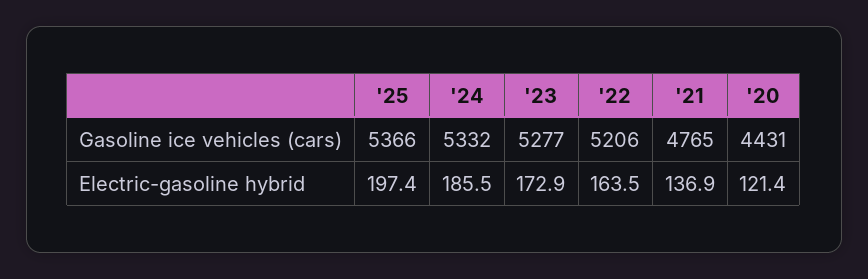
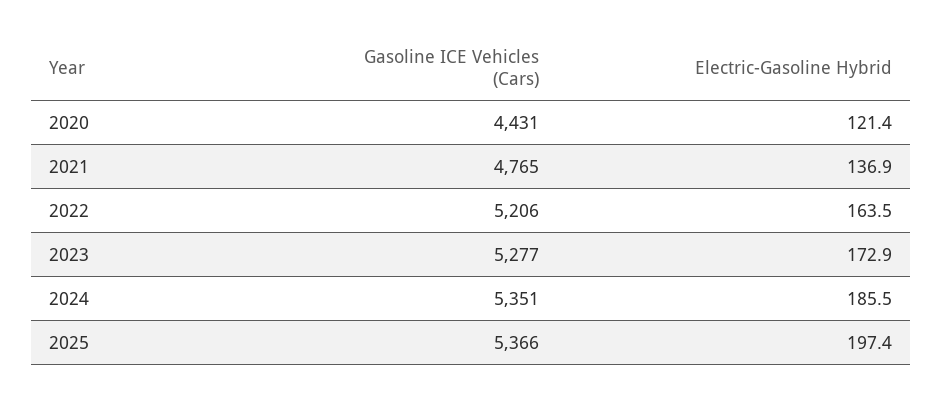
  {
    "'25": {
      "Gasoline ice vehicles (cars)": 5366,
      "Electric-gasoline hybrid": 197.4
    },
    "'24": {
-     "Gasoline ice vehicles (cars)": 5332,
+     "Gasoline ice vehicles (cars)": 5351,
      "Electric-gasoline hybrid": 185.5
    },
    "'23": {
      "Gasoline ice vehicles (cars)": 5277,
      "Electric-gasoline hybrid": 172.9
    },
    "'22": {
      "Gasoline ice vehicles (cars)": 5206,
      "Electric-gasoline hybrid": 163.5
    },
    "'21": {
      "Gasoline ice vehicles (cars)": 4765,
      "Electric-gasoline hybrid": 136.9
    },
    "'20": {
      "Gasoline ice vehicles (cars)": 4431,
      "Electric-gasoline hybrid": 121.4
    }
  }

